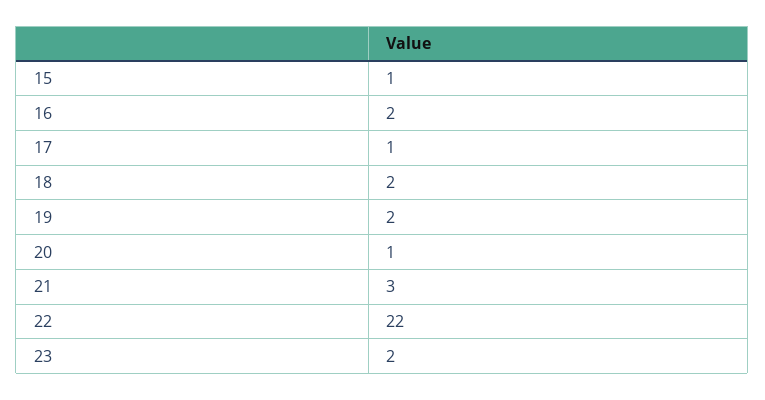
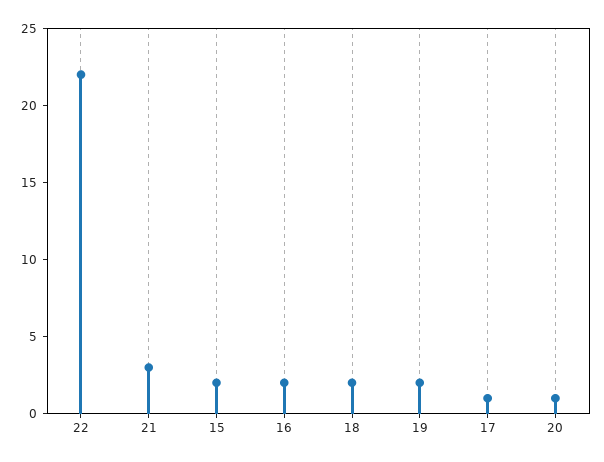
  {
-   "15": 1,
+   "15": 2,
    "16": 2,
    "17": 1,
    "18": 2,
    "19": 2,
    "20": 1,
    "21": 3,
-   "22": 22,
+   "22": 22
-   "23": 2
  }

